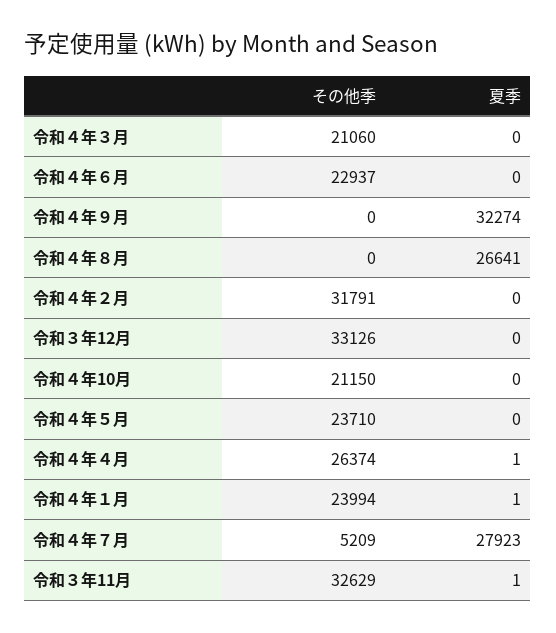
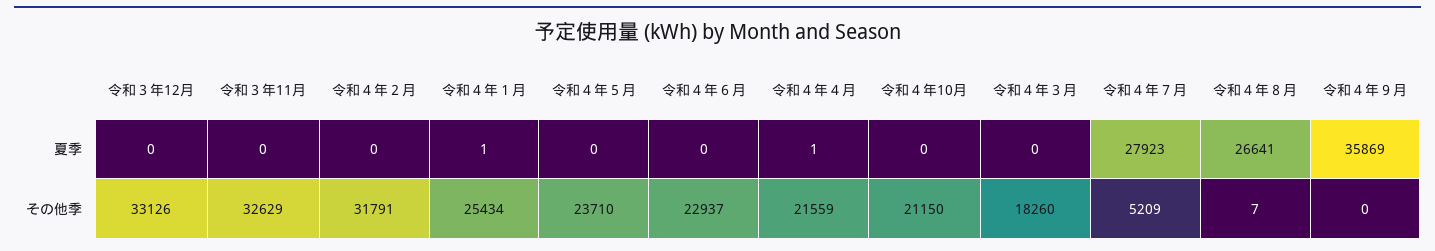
  {
    "その他季": {
-     "令和４年３月": 21060,
+     "令和４年３月": 18260,
      "令和４年６月": 22937,
      "令和４年９月": 0,
-     "令和４年８月": 0,
+     "令和４年８月": 7,
      "令和４年２月": 31791,
      "令和３年12月": 33126,
      "令和４年10月": 21150,
      "令和４年５月": 23710,
-     "令和４年４月": 26374,
+     "令和４年４月": 21559,
-     "令和４年１月": 23994,
+     "令和４年１月": 25434,
      "令和４年７月": 5209,
      "令和３年11月": 32629
    },
    "夏季": {
      "令和４年３月": 0,
      "令和４年６月": 0,
-     "令和４年９月": 32274,
+     "令和４年９月": 35869,
      "令和４年８月": 26641,
      "令和４年２月": 0,
      "令和３年12月": 0,
      "令和４年10月": 0,
      "令和４年５月": 0,
      "令和４年４月": 1,
      "令和４年１月": 1,
      "令和４年７月": 27923,
-     "令和３年11月": 1
+     "令和３年11月": 0
    }
  }

